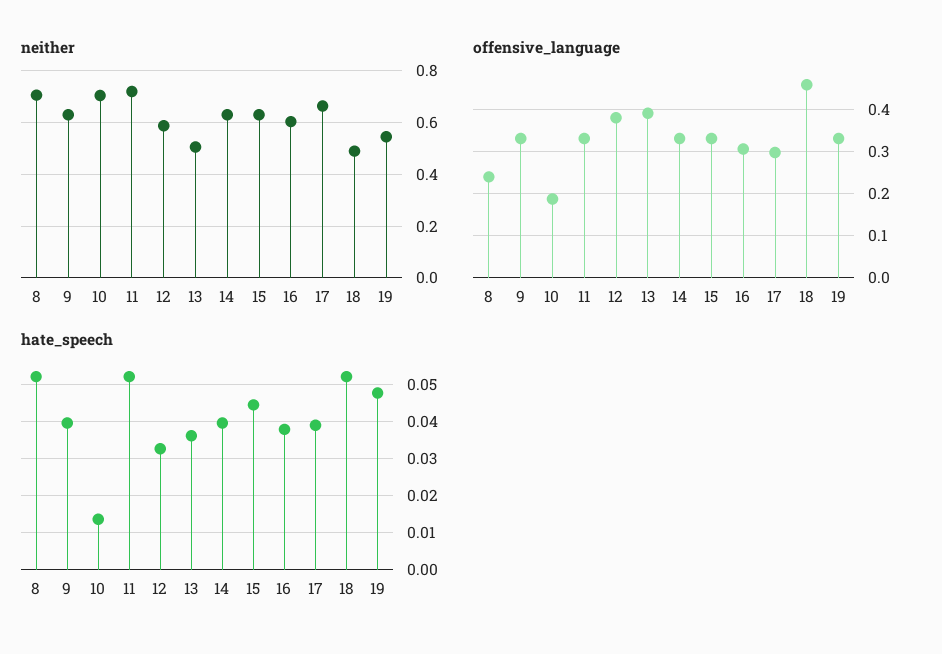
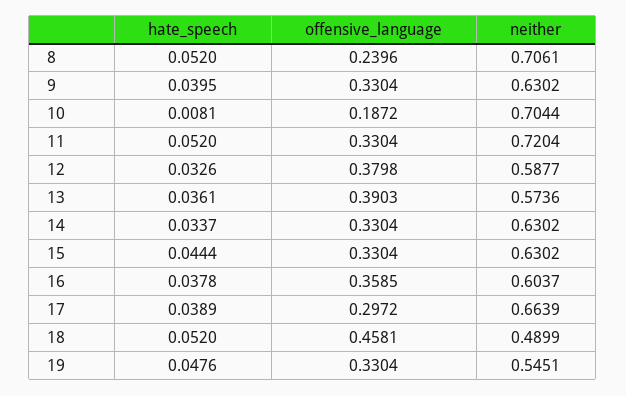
  {
    "neither": {
      "8": 0.7061,
      "9": 0.6302,
      "10": 0.7044,
      "11": 0.7204,
      "12": 0.5877,
-     "13": 0.5,
+     "13": 0.5736,
      "14": 0.6302,
      "15": 0.6302,
      "16": 0.6037,
      "17": 0.6639,
      "18": 0.4899,
      "19": 0.5451
    },
    "offensive_language": {
      "8": 0.2396,
      "9": 0.3304,
      "10": 0.1872,
      "11": 0.3304,
      "12": 0.3798,
      "13": 0.3903,
      "14": 0.3304,
      "15": 0.3304,
-     "16": 0.3,
+     "16": 0.3585,
      "17": 0.2972,
      "18": 0.4581,
      "19": 0.3304
    },
    "hate_speech": {
      "8": 0.052,
      "9": 0.0395,
-     "10": 0.014,
+     "10": 0.0081,
      "11": 0.052,
      "12": 0.0326,
      "13": 0.0361,
-     "14": 0.04,
+     "14": 0.0337,
      "15": 0.0444,
      "16": 0.0378,
      "17": 0.0389,
      "18": 0.052,
      "19": 0.0476
    }
  }

